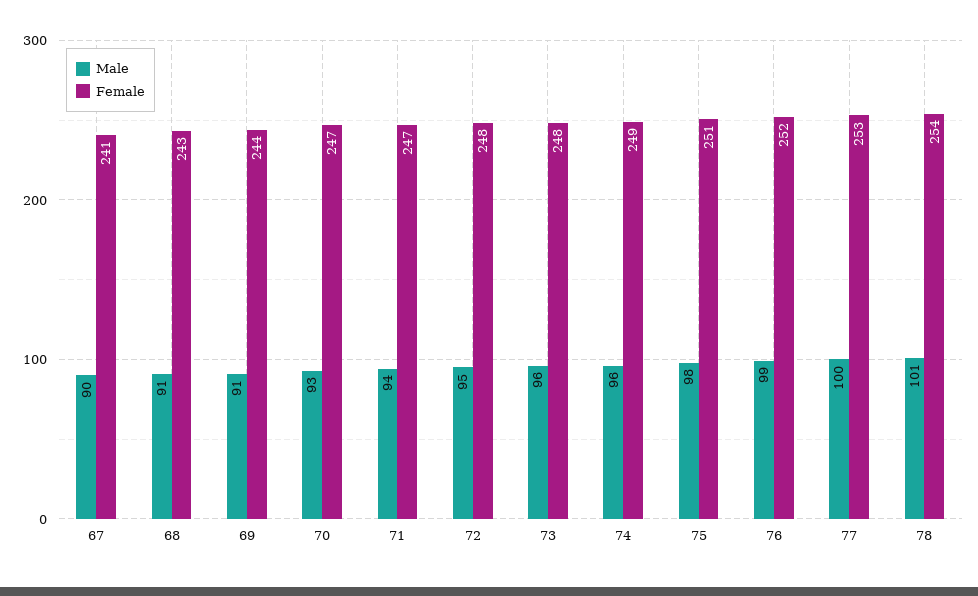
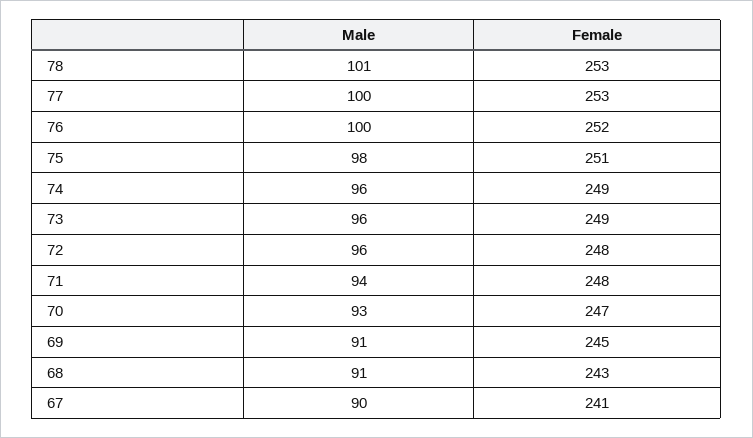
  {
    "Male": {
      "67": 90,
      "68": 91,
      "69": 91,
      "70": 93,
      "71": 94,
-     "72": 95,
+     "72": 96,
      "73": 96,
      "74": 96,
      "75": 98,
-     "76": 99,
+     "76": 100,
      "77": 100,
      "78": 101
    },
    "Female": {
      "67": 241,
      "68": 243,
-     "69": 244,
+     "69": 245,
      "70": 247,
-     "71": 247,
+     "71": 248,
      "72": 248,
-     "73": 248,
+     "73": 249,
      "74": 249,
      "75": 251,
      "76": 252,
      "77": 253,
-     "78": 254
+     "78": 253
    }
  }

